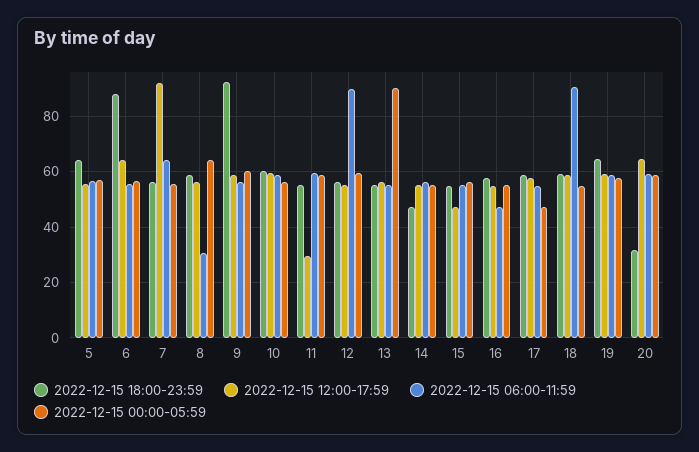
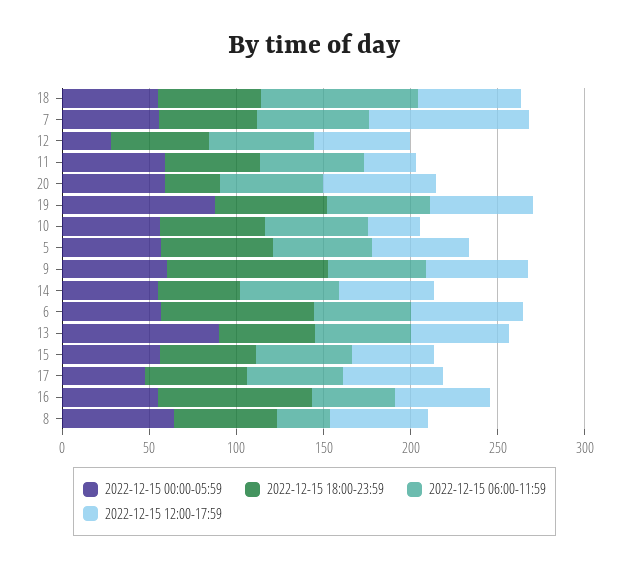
  {
    "2022-12-15 18:00-23:59": {
      "5": 65,
      "6": 87.5,
      "7": 57.5,
      "8": 60,
      "9": 92.5,
      "10": 60,
      "11": 55,
      "12": 57.5,
      "13": 55,
      "14": 47.5,
      "15": 55,
-     "16": 57.5,
+     "16": 90,
      "17": 60,
      "18": 60,
      "19": 65,
      "20": 32.5
    },
    "2022-12-15 12:00-17:59": {
      "5": 55,
      "6": 65,
      "7": 92.5,
      "8": 57.5,
      "9": 60,
-     "10": 60,
+     "10": 30,
      "11": 30,
      "12": 55,
      "13": 57.5,
      "14": 55,
      "15": 47.5,
      "16": 55,
      "17": 57.5,
      "18": 60,
      "19": 60,
      "20": 65
    },
    "2022-12-15 06:00-11:59": {
      "5": 57.5,
      "6": 55,
      "7": 65,
      "8": 30,
      "9": 57.5,
      "10": 60,
      "11": 60,
-     "12": 90,
+     "12": 60,
      "13": 55,
      "14": 57.5,
      "15": 55,
      "16": 47.5,
      "17": 55,
      "18": 90,
      "19": 60,
      "20": 60
    },
    "2022-12-15 00:00-05:59": {
      "5": 57.5,
      "6": 57.5,
      "7": 55,
      "8": 65,
      "9": 60,
      "10": 57.5,
      "11": 60,
-     "12": 60,
+     "12": 30,
      "13": 90,
      "14": 55,
      "15": 57.5,
      "16": 55,
      "17": 47.5,
      "18": 55,
-     "19": 57.5,
+     "19": 90,
      "20": 60
    }
  }

